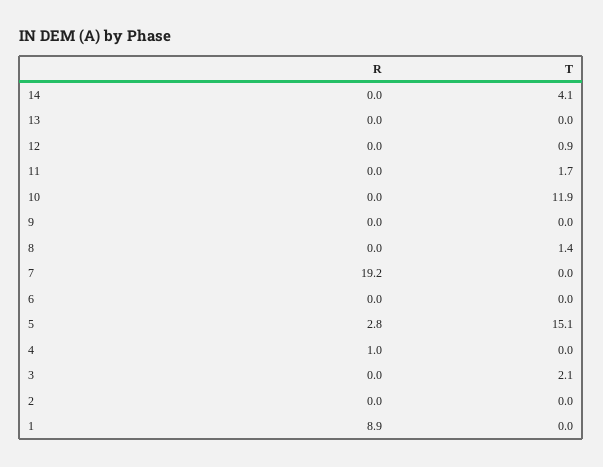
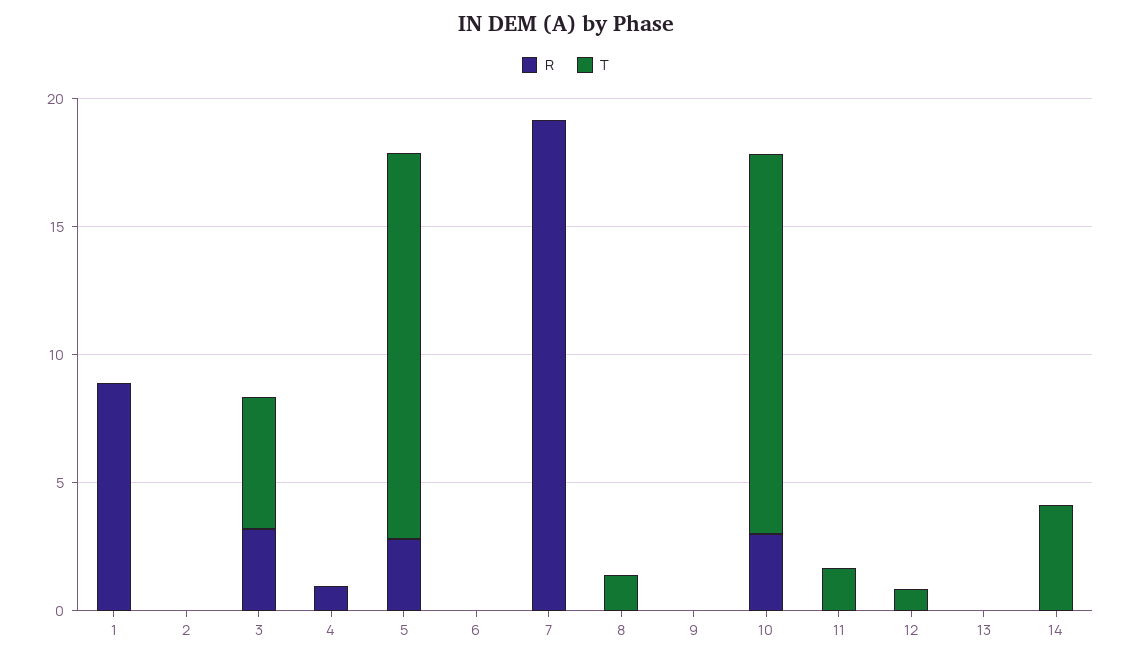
  {
    "R": {
      "14": 0,
      "13": 0,
      "12": 0,
      "11": 0,
-     "10": 0,
+     "10": 3,
      "9": 0,
      "8": 0,
      "7": 19.2,
      "6": 0,
      "5": 2.8,
      "4": 1,
-     "3": 0,
+     "3": 3,
      "2": 0,
      "1": 8.9
    },
    "T": {
      "14": 4.1,
      "13": 0,
      "12": 0.9,
      "11": 1.7,
-     "10": 11.9,
+     "10": 15,
      "9": 0,
      "8": 1.4,
      "7": 0,
      "6": 0,
      "5": 15.1,
      "4": 0,
-     "3": 2.1,
+     "3": 5,
      "2": 0,
      "1": 0
    }
  }

